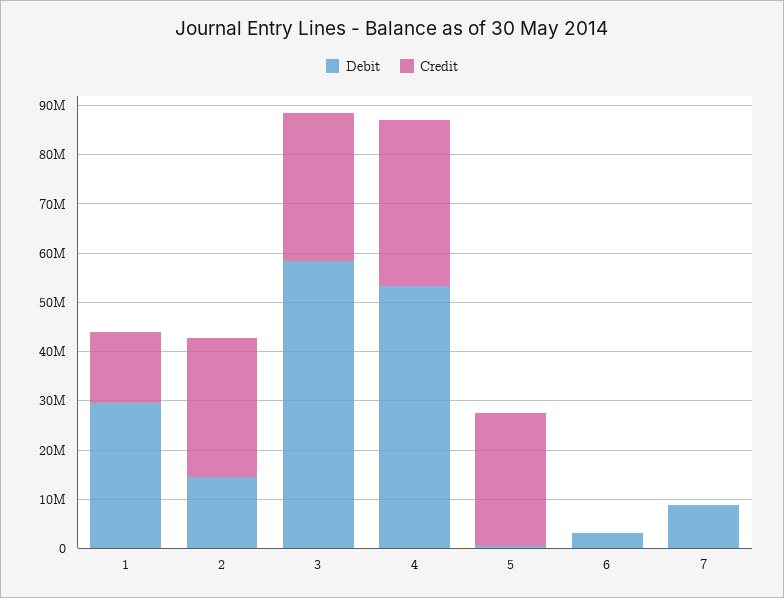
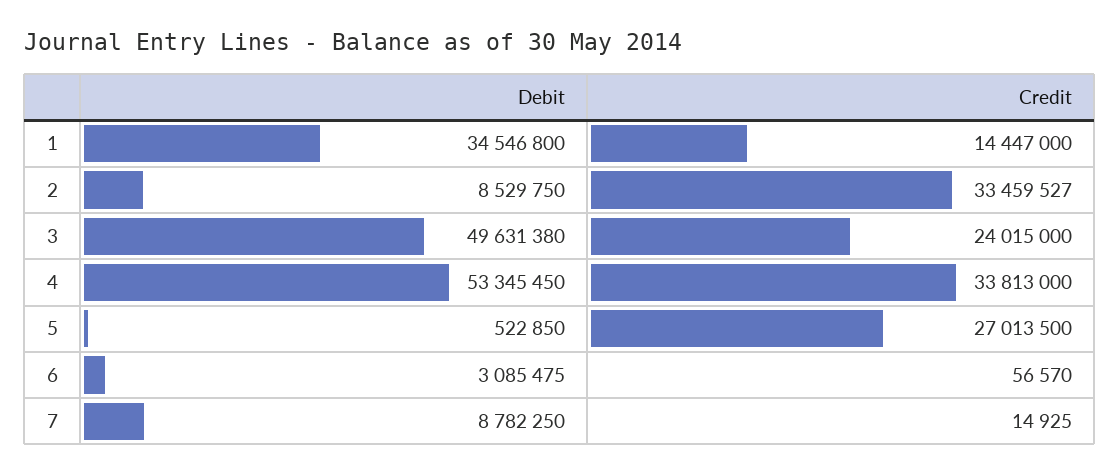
  {
    "Debit": {
-     "1": 30000000,
+     "1": 34546800,
-     "2": 14000000,
+     "2": 8529750,
-     "3": 58000000,
+     "3": 49631380,
      "4": 53345450,
      "5": 522850,
      "6": 3085475,
      "7": 8782250
    },
    "Credit": {
      "1": 14447000,
-     "2": 28000000,
+     "2": 33459527,
-     "3": 30000000,
+     "3": 24015000,
      "4": 33813000,
      "5": 27013500,
      "6": 56570,
      "7": 14925
    }
  }

